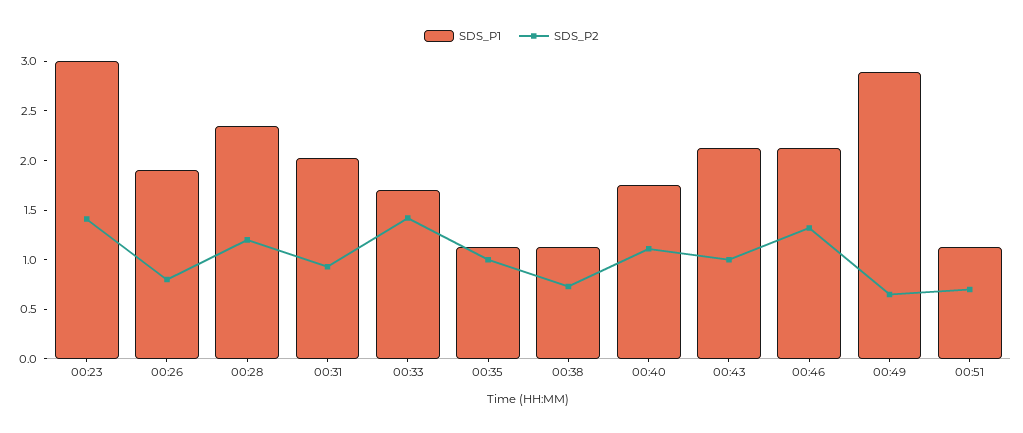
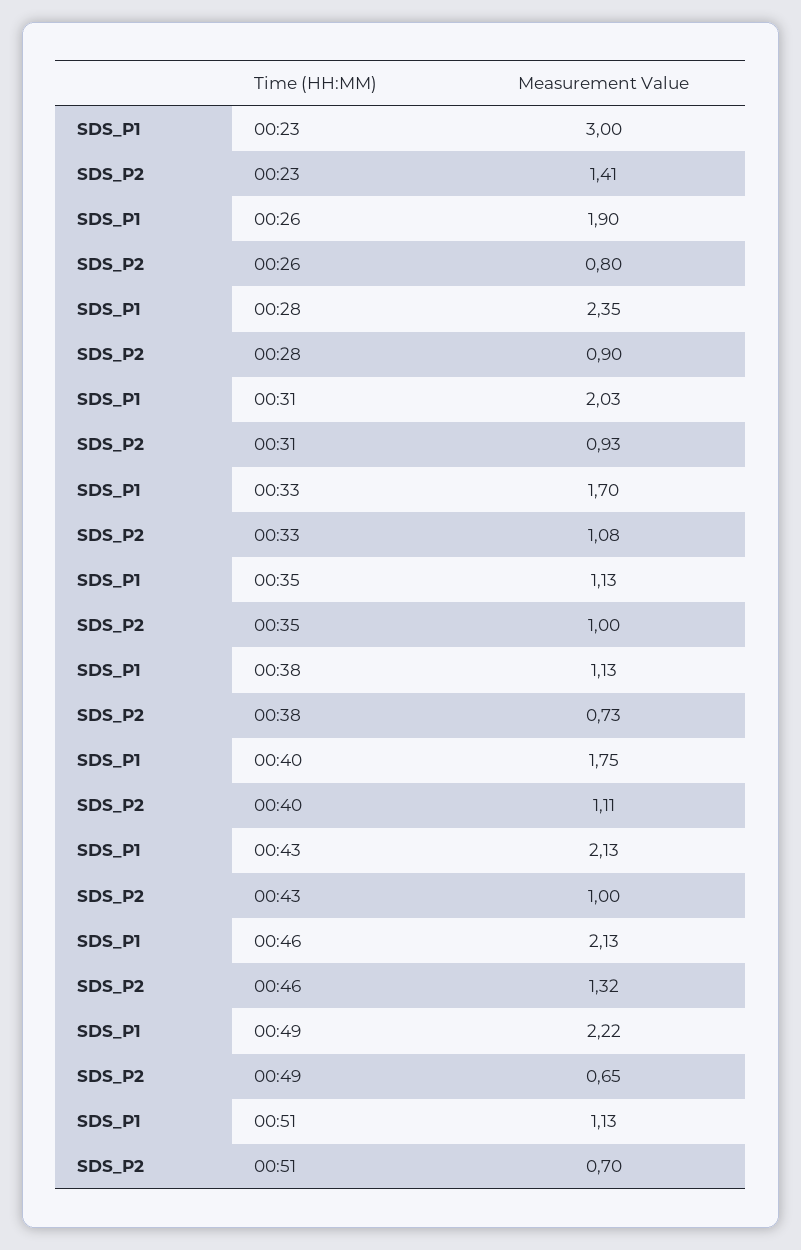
  {
    "SDS_P1": {
      "00:23": 3,
      "00:26": 1.9,
      "00:28": 2.35,
      "00:31": 2.03,
      "00:33": 1.7,
      "00:35": 1.13,
      "00:38": 1.13,
      "00:40": 1.75,
      "00:43": 2.13,
      "00:46": 2.13,
-     "00:49": 2.9,
+     "00:49": 2.22,
      "00:51": 1.13
    },
    "SDS_P2": {
      "00:23": 1.41,
      "00:26": 0.8,
-     "00:28": 1.2,
+     "00:28": 0.9,
      "00:31": 0.93,
-     "00:33": 1.4,
+     "00:33": 1.08,
      "00:35": 1,
      "00:38": 0.73,
      "00:40": 1.11,
      "00:43": 1,
      "00:46": 1.32,
      "00:49": 0.65,
      "00:51": 0.7
    }
  }

